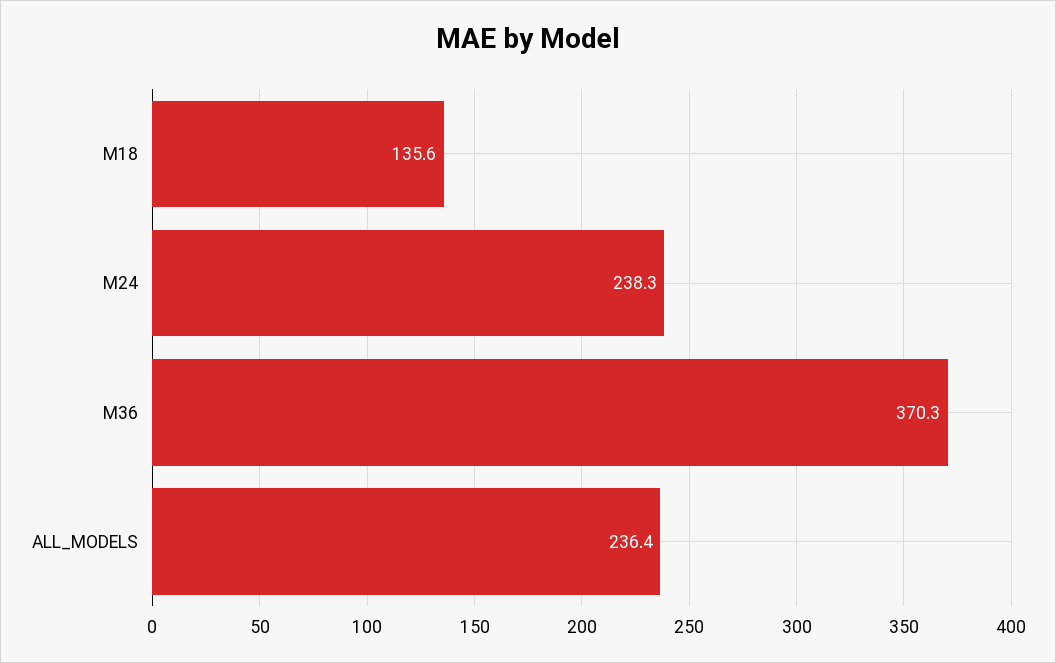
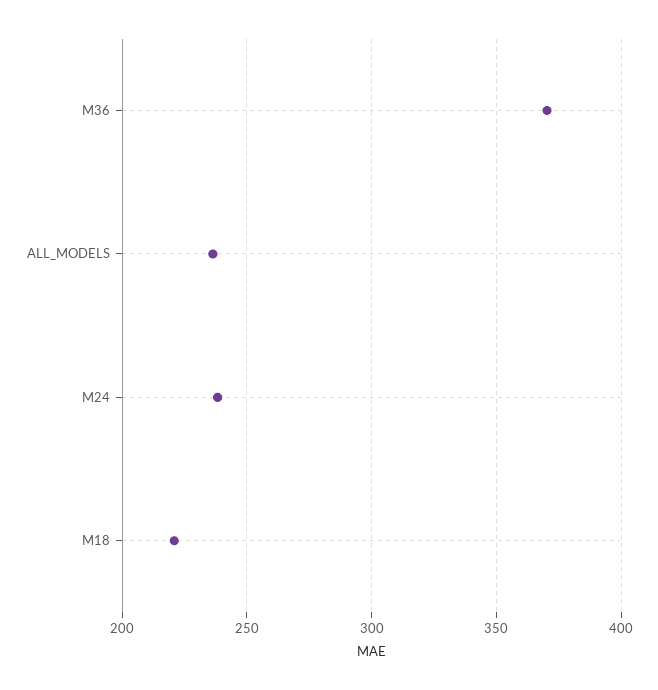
  {
-   "M18": 135.6,
+   "M18": 220,
    "M24": 238.3,
    "M36": 370.3,
    "ALL_MODELS": 236.4
  }

